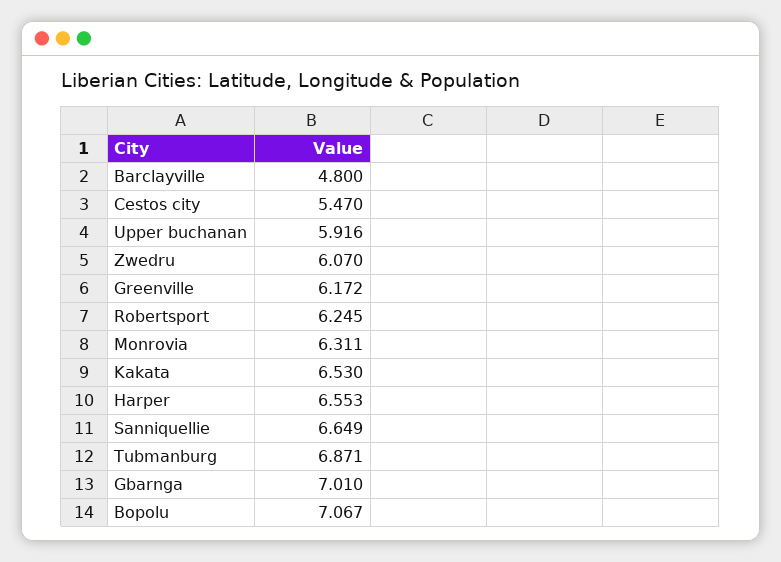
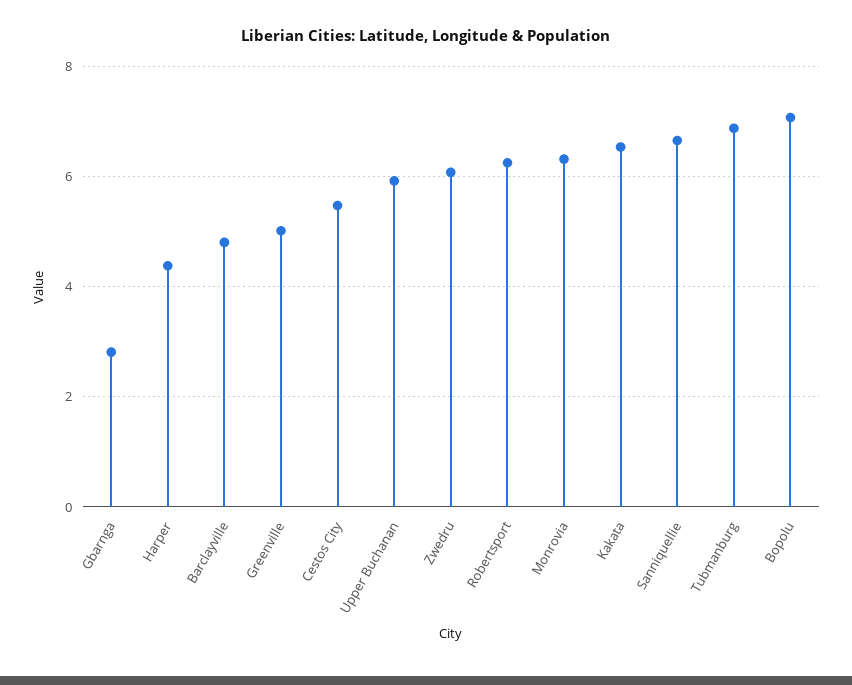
  {
    "Barclayville": 4.8,
    "Cestos city": 5.47,
    "Upper buchanan": 5.916,
    "Zwedru": 6.07,
-   "Greenville": 6.172,
+   "Greenville": 5,
    "Robertsport": 6.245,
    "Monrovia": 6.311,
    "Kakata": 6.53,
-   "Harper": 6.553,
+   "Harper": 4.4,
    "Sanniquellie": 6.649,
    "Tubmanburg": 6.871,
-   "Gbarnga": 7.01,
+   "Gbarnga": 2.8,
    "Bopolu": 7.067
  }

